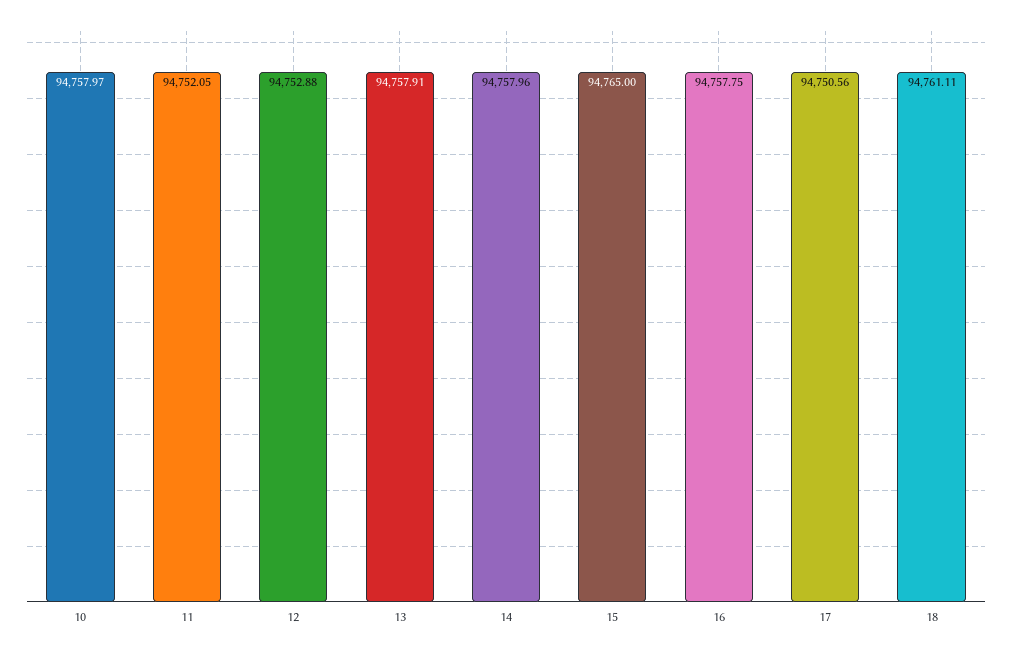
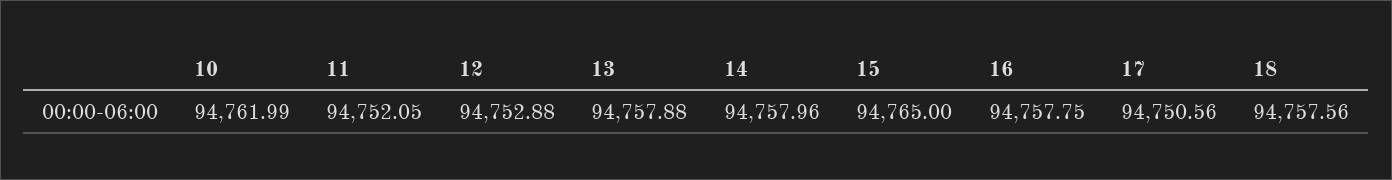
  {
-   "10": 94757.97,
+   "10": 94761.99,
    "11": 94752.05,
    "12": 94752.88,
-   "13": 94757.91,
+   "13": 94757.88,
    "14": 94757.96,
    "15": 94765,
    "16": 94757.75,
    "17": 94750.56,
-   "18": 94761.11
+   "18": 94757.56
  }

